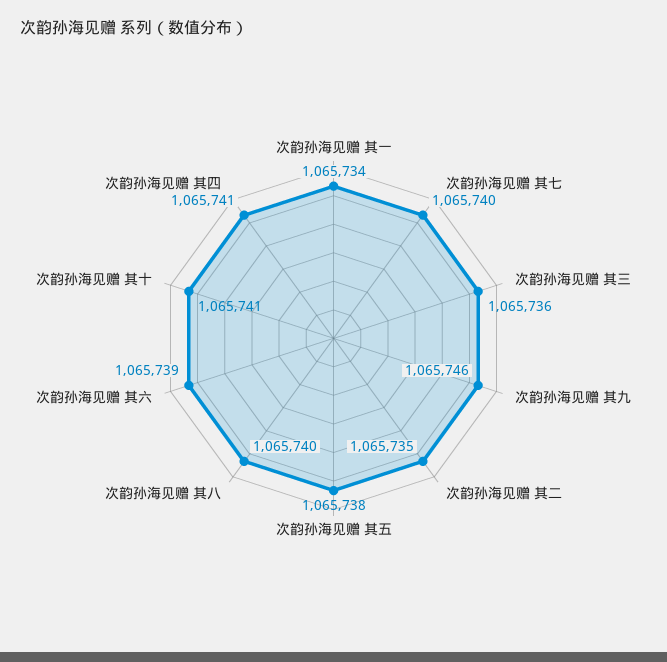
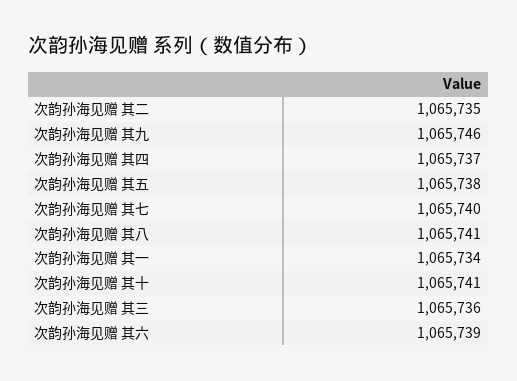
  {
    "次韵孙海见赠 其一": 1065734,
    "次韵孙海见赠 其七": 1065740,
    "次韵孙海见赠 其三": 1065736,
    "次韵孙海见赠 其九": 1065746,
    "次韵孙海见赠 其二": 1065735,
    "次韵孙海见赠 其五": 1065738,
-   "次韵孙海见赠 其八": 1065740,
+   "次韵孙海见赠 其八": 1065741,
    "次韵孙海见赠 其六": 1065739,
    "次韵孙海见赠 其十": 1065741,
-   "次韵孙海见赠 其四": 1065741
+   "次韵孙海见赠 其四": 1065737
  }

